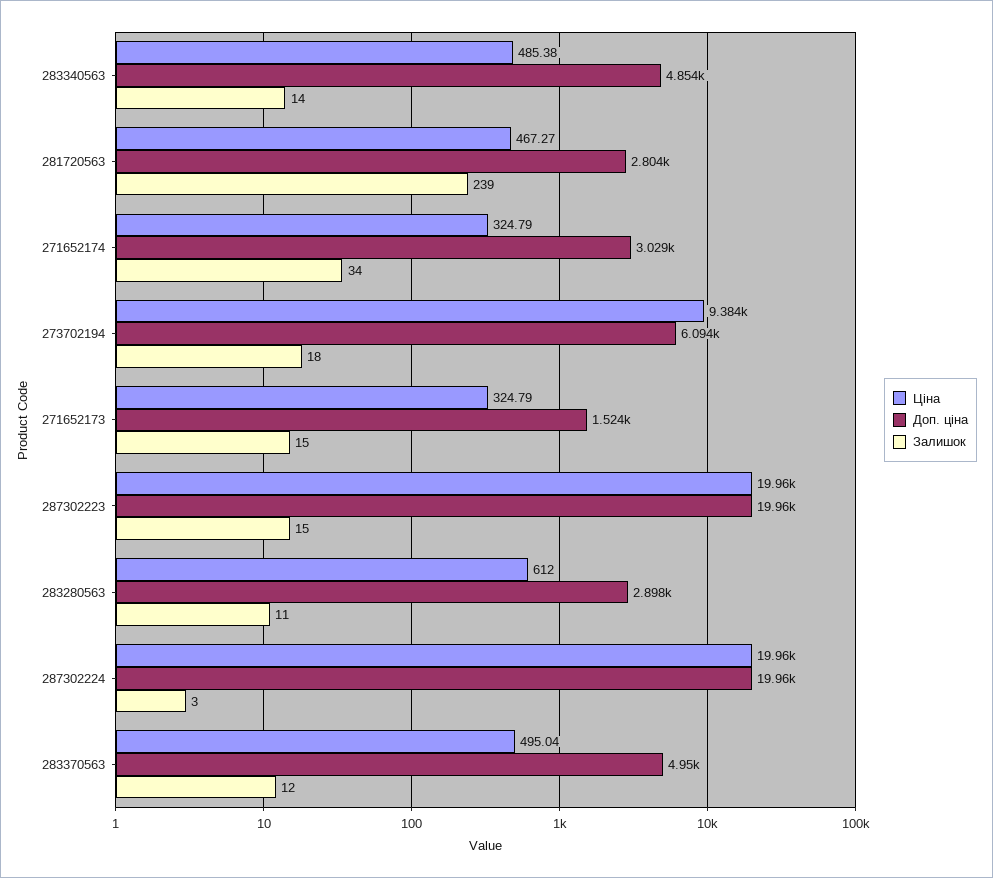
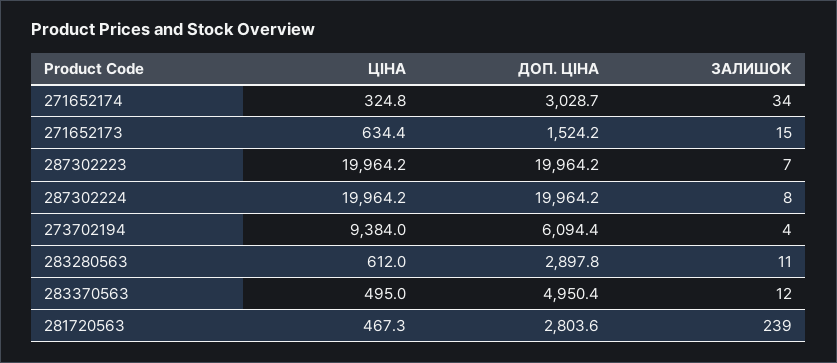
  {
    "Ціна": {
-     "283340563": 485.38,
      "281720563": 467.27,
      "271652174": 324.79,
      "273702194": 9384,
-     "271652173": 324.79,
+     "271652173": 634.4,
      "287302223": 19964.2,
      "283280563": 612,
      "287302224": 19964.2,
      "283370563": 495.04
    },
    "Доп. ціна": {
-     "283340563": 4854,
      "281720563": 2803.6,
      "271652174": 3028.7,
      "273702194": 6094.4,
      "271652173": 1524.2,
      "287302223": 19964.2,
      "283280563": 2897.8,
      "287302224": 19964.2,
      "283370563": 4950.4
    },
    "Залишок": {
-     "283340563": 14,
      "281720563": 239,
      "271652174": 34,
-     "273702194": 18,
+     "273702194": 4,
      "271652173": 15,
-     "287302223": 15,
+     "287302223": 7,
      "283280563": 11,
-     "287302224": 3,
+     "287302224": 8,
      "283370563": 12
    }
  }

